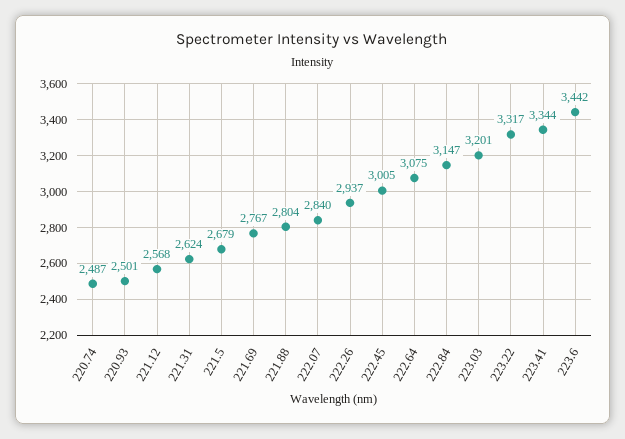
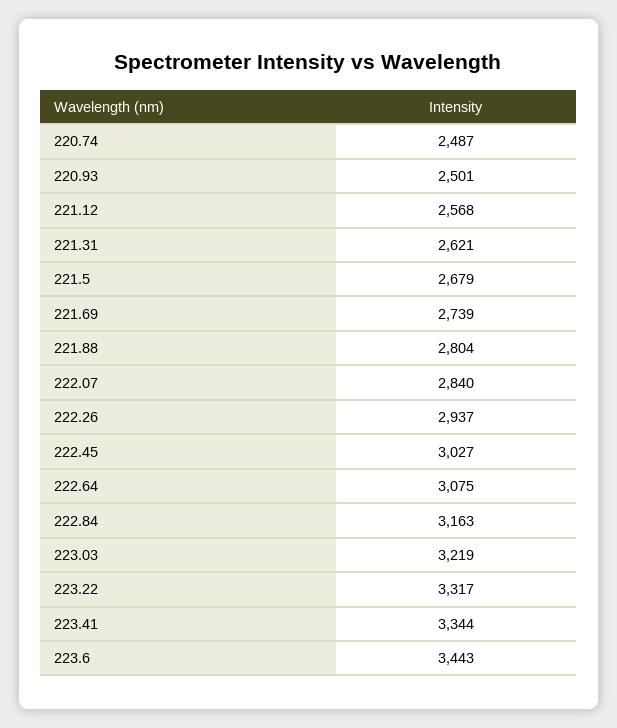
  {
    "220.74": 2487,
    "220.93": 2501,
    "221.12": 2568,
-   "221.31": 2624,
+   "221.31": 2621,
    "221.5": 2679,
-   "221.69": 2767,
+   "221.69": 2739,
    "221.88": 2804,
    "222.07": 2840,
    "222.26": 2937,
-   "222.45": 3005,
+   "222.45": 3027,
    "222.64": 3075,
-   "222.84": 3147,
+   "222.84": 3163,
-   "223.03": 3201,
+   "223.03": 3219,
    "223.22": 3317,
    "223.41": 3344,
-   "223.6": 3442
+   "223.6": 3443
  }

